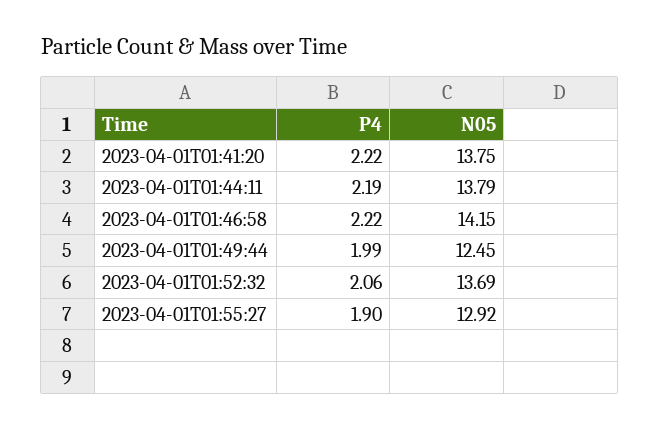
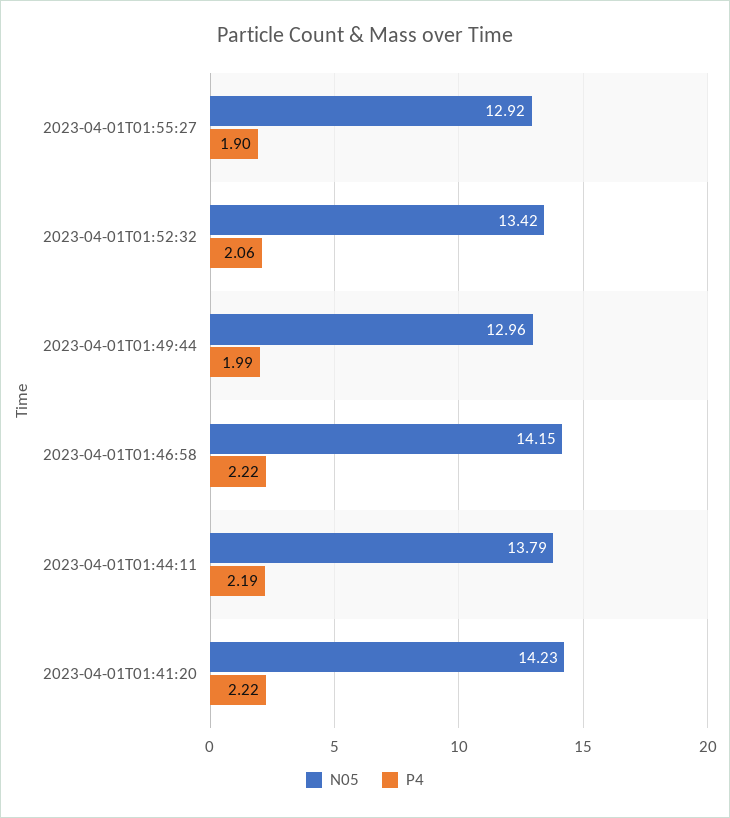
  {
    "P4": {
      "2023-04-01T01:41:20": 2.22,
      "2023-04-01T01:44:11": 2.19,
      "2023-04-01T01:46:58": 2.22,
      "2023-04-01T01:49:44": 1.99,
      "2023-04-01T01:52:32": 2.06,
      "2023-04-01T01:55:27": 1.9
    },
    "N05": {
-     "2023-04-01T01:41:20": 13.75,
+     "2023-04-01T01:41:20": 14.23,
      "2023-04-01T01:44:11": 13.79,
      "2023-04-01T01:46:58": 14.15,
-     "2023-04-01T01:49:44": 12.45,
+     "2023-04-01T01:49:44": 12.96,
-     "2023-04-01T01:52:32": 13.69,
+     "2023-04-01T01:52:32": 13.42,
      "2023-04-01T01:55:27": 12.92
    }
  }

